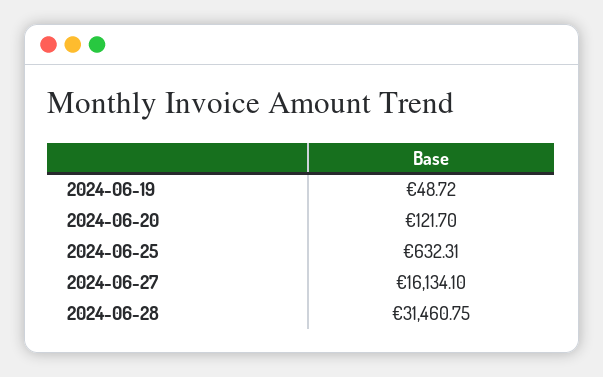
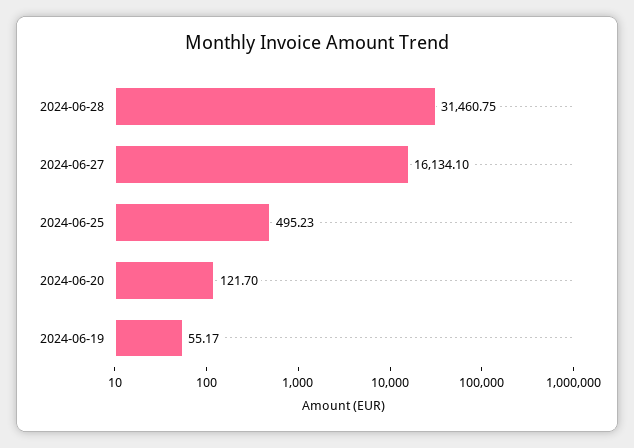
  {
-   "2024-06-19": 48.72,
+   "2024-06-19": 55.17,
    "2024-06-20": 121.7,
-   "2024-06-25": 632.31,
+   "2024-06-25": 495.23,
    "2024-06-27": 16134.1,
    "2024-06-28": 31460.75
  }

